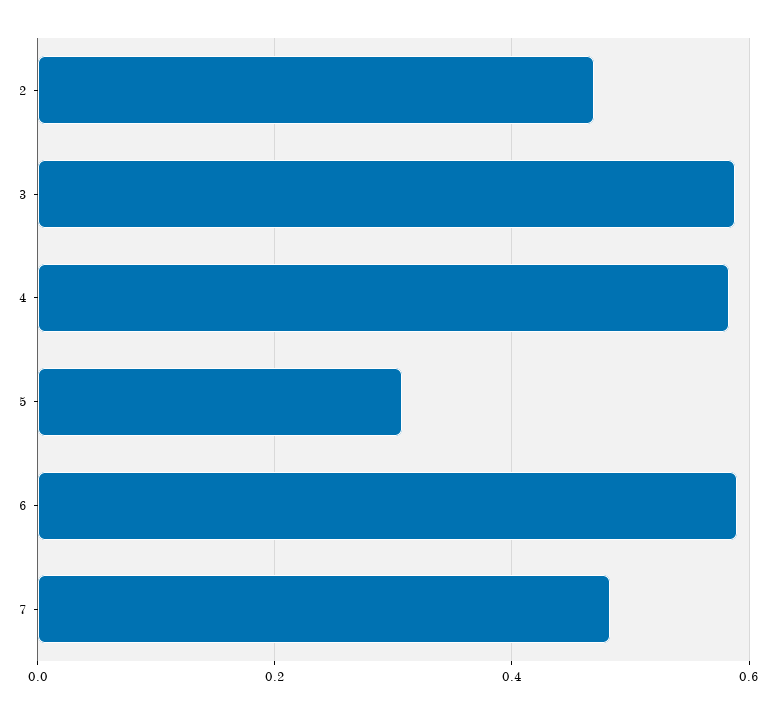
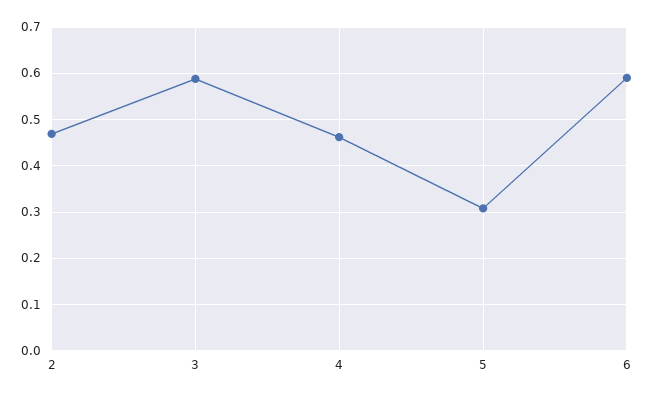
  {
    "2": 0.46,
    "3": 0.58,
-   "4": 0.58,
+   "4": 0.46,
    "5": 0.3,
-   "6": 0.6,
+   "6": 0.6
-   "7": 0.48
  }

